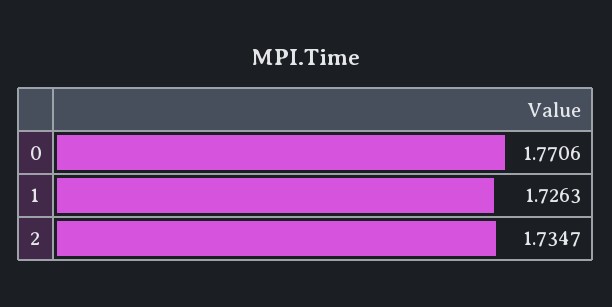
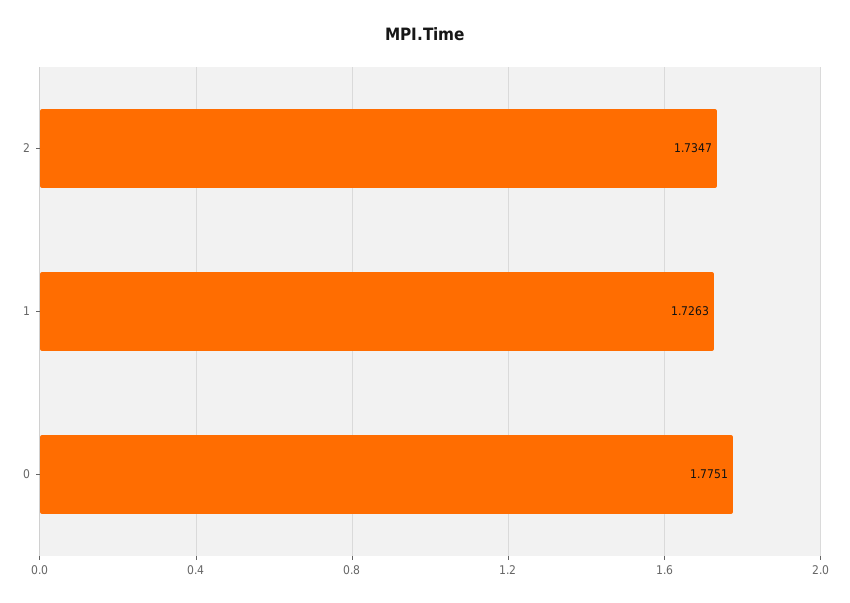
  {
-   "0": 1.7706,
+   "0": 1.7751,
    "1": 1.7263,
    "2": 1.7347
  }

